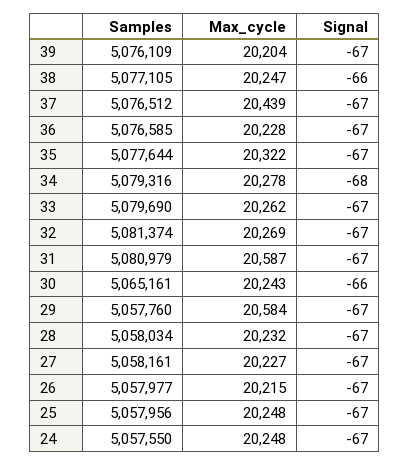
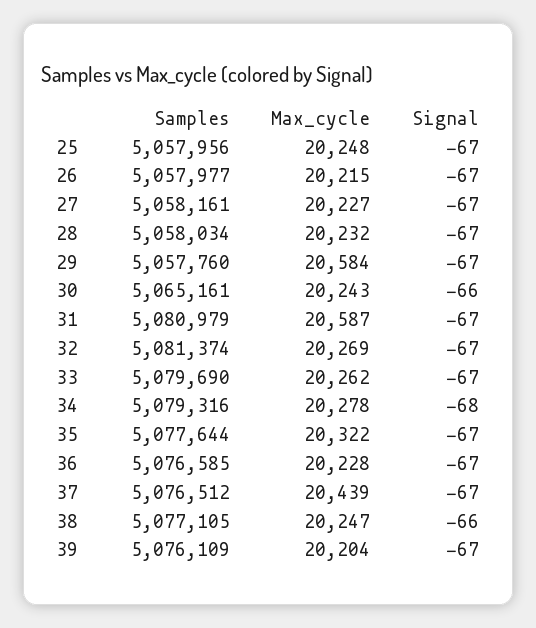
  {
    "Samples": {
      "39": 5076109,
      "38": 5077105,
      "37": 5076512,
      "36": 5076585,
      "35": 5077644,
      "34": 5079316,
      "33": 5079690,
      "32": 5081374,
      "31": 5080979,
      "30": 5065161,
      "29": 5057760,
      "28": 5058034,
      "27": 5058161,
      "26": 5057977,
-     "25": 5057956,
+     "25": 5057956
-     "24": 5057550
    },
    "Max_cycle": {
      "39": 20204,
      "38": 20247,
      "37": 20439,
      "36": 20228,
      "35": 20322,
      "34": 20278,
      "33": 20262,
      "32": 20269,
      "31": 20587,
      "30": 20243,
      "29": 20584,
      "28": 20232,
      "27": 20227,
      "26": 20215,
-     "25": 20248,
+     "25": 20248
-     "24": 20248
    },
    "Signal": {
      "39": -67,
      "38": -66,
      "37": -67,
      "36": -67,
      "35": -67,
      "34": -68,
      "33": -67,
      "32": -67,
      "31": -67,
      "30": -66,
      "29": -67,
      "28": -67,
      "27": -67,
      "26": -67,
-     "25": -67,
+     "25": -67
-     "24": -67
    }
  }

